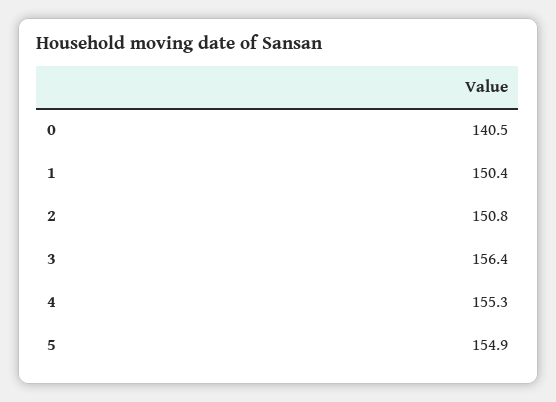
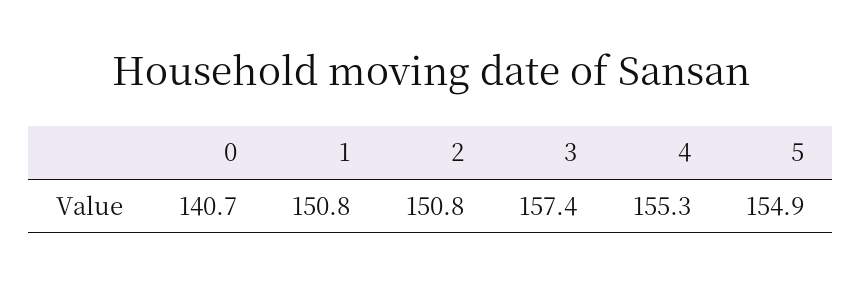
  {
-   "0": 140.5,
+   "0": 140.7,
-   "1": 150.4,
+   "1": 150.8,
    "2": 150.8,
-   "3": 156.4,
+   "3": 157.4,
    "4": 155.3,
    "5": 154.9
  }

